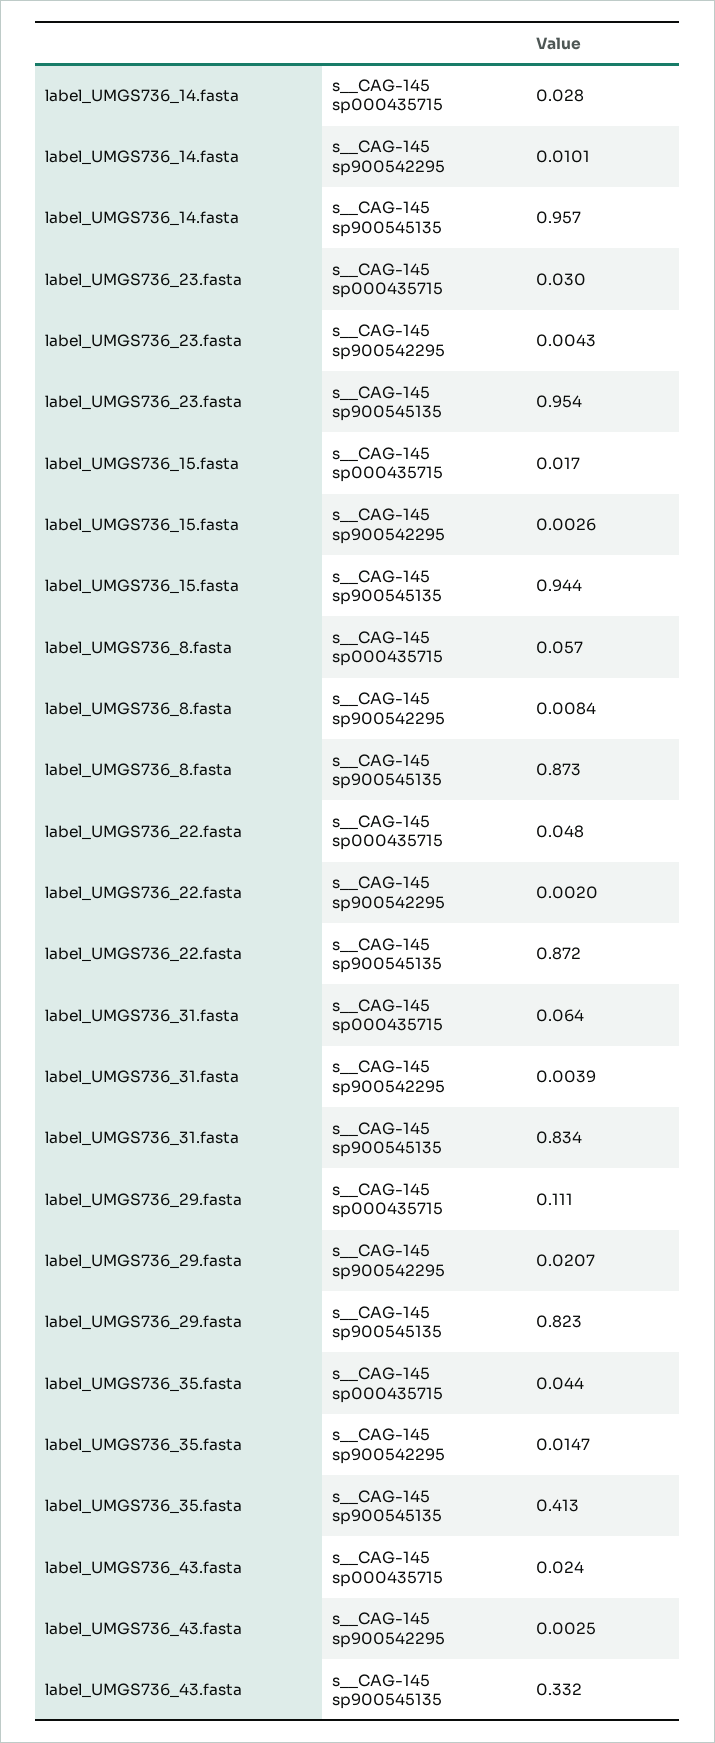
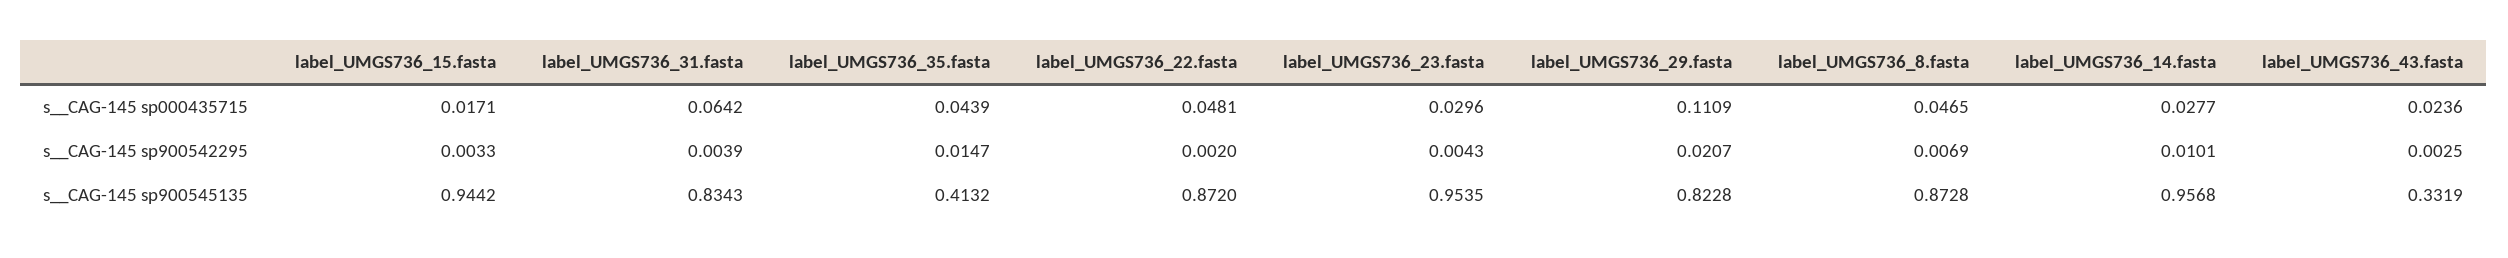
  {
    "label_UMGS736_14.fasta": {
      "s__CAG-145 sp000435715": 0.0277,
      "s__CAG-145 sp900542295": 0.0101,
      "s__CAG-145 sp900545135": 0.9568
    },
    "label_UMGS736_23.fasta": {
      "s__CAG-145 sp000435715": 0.0296,
      "s__CAG-145 sp900542295": 0.0043,
      "s__CAG-145 sp900545135": 0.9535
    },
    "label_UMGS736_15.fasta": {
      "s__CAG-145 sp000435715": 0.0171,
-     "s__CAG-145 sp900542295": 0.0026,
+     "s__CAG-145 sp900542295": 0.0033,
      "s__CAG-145 sp900545135": 0.9442
    },
    "label_UMGS736_8.fasta": {
-     "s__CAG-145 sp000435715": 0.057,
+     "s__CAG-145 sp000435715": 0.0465,
-     "s__CAG-145 sp900542295": 0.0084,
+     "s__CAG-145 sp900542295": 0.0069,
      "s__CAG-145 sp900545135": 0.8728
    },
    "label_UMGS736_22.fasta": {
      "s__CAG-145 sp000435715": 0.0481,
      "s__CAG-145 sp900542295": 0.002,
      "s__CAG-145 sp900545135": 0.872
    },
    "label_UMGS736_31.fasta": {
      "s__CAG-145 sp000435715": 0.0642,
      "s__CAG-145 sp900542295": 0.0039,
      "s__CAG-145 sp900545135": 0.8343
    },
    "label_UMGS736_29.fasta": {
      "s__CAG-145 sp000435715": 0.1109,
      "s__CAG-145 sp900542295": 0.0207,
      "s__CAG-145 sp900545135": 0.8228
    },
    "label_UMGS736_35.fasta": {
      "s__CAG-145 sp000435715": 0.0439,
      "s__CAG-145 sp900542295": 0.0147,
      "s__CAG-145 sp900545135": 0.4132
    },
    "label_UMGS736_43.fasta": {
      "s__CAG-145 sp000435715": 0.0236,
      "s__CAG-145 sp900542295": 0.0025,
      "s__CAG-145 sp900545135": 0.3319
    }
  }

